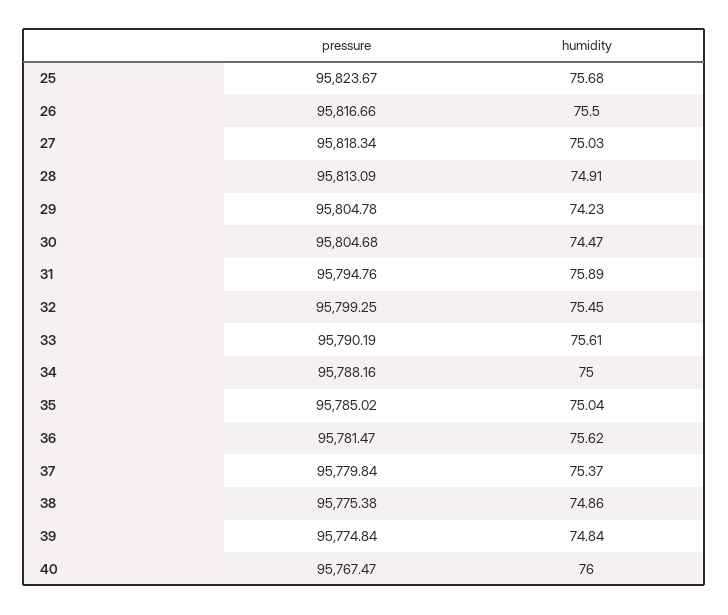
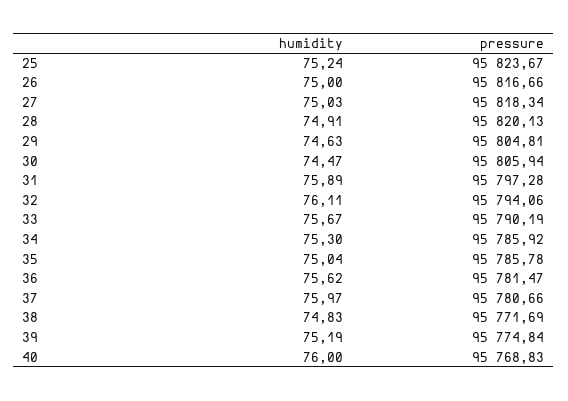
  {
    "pressure": {
      "25": 95823.67,
      "26": 95816.66,
      "27": 95818.34,
-     "28": 95813.09,
+     "28": 95820.13,
-     "29": 95804.78,
+     "29": 95804.81,
-     "30": 95804.68,
+     "30": 95805.94,
-     "31": 95794.76,
+     "31": 95797.28,
-     "32": 95799.25,
+     "32": 95794.06,
      "33": 95790.19,
-     "34": 95788.16,
+     "34": 95785.92,
-     "35": 95785.02,
+     "35": 95785.78,
      "36": 95781.47,
-     "37": 95779.84,
+     "37": 95780.66,
-     "38": 95775.38,
+     "38": 95771.69,
      "39": 95774.84,
-     "40": 95767.47
+     "40": 95768.83
    },
    "humidity": {
-     "25": 75.68,
+     "25": 75.24,
-     "26": 75.5,
+     "26": 75,
      "27": 75.03,
      "28": 74.91,
-     "29": 74.23,
+     "29": 74.63,
      "30": 74.47,
      "31": 75.89,
-     "32": 75.45,
+     "32": 76.11,
-     "33": 75.61,
+     "33": 75.67,
-     "34": 75,
+     "34": 75.3,
      "35": 75.04,
      "36": 75.62,
-     "37": 75.37,
+     "37": 75.97,
-     "38": 74.86,
+     "38": 74.83,
-     "39": 74.84,
+     "39": 75.19,
      "40": 76
    }
  }

